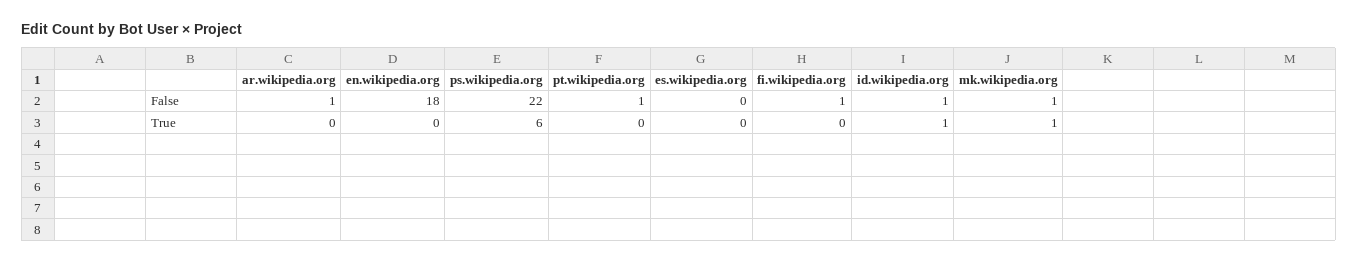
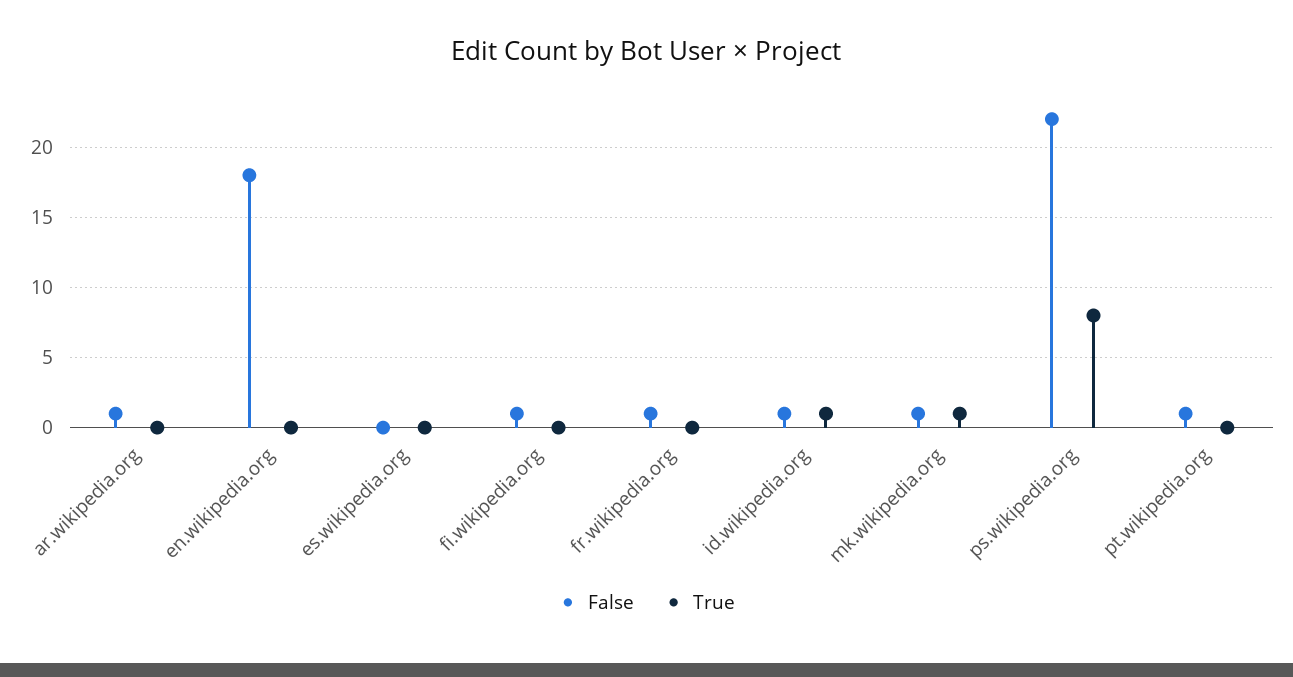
  {
    "False": {
      "ar.wikipedia.org": 1,
      "en.wikipedia.org": 18,
      "ps.wikipedia.org": 22,
      "pt.wikipedia.org": 1,
      "es.wikipedia.org": 0,
      "fi.wikipedia.org": 1,
      "id.wikipedia.org": 1,
-     "mk.wikipedia.org": 1
+     "mk.wikipedia.org": 1,
+     "fr.wikipedia.org": 1
    },
    "True": {
      "ar.wikipedia.org": 0,
      "en.wikipedia.org": 0,
-     "ps.wikipedia.org": 6,
+     "ps.wikipedia.org": 8,
      "pt.wikipedia.org": 0,
      "es.wikipedia.org": 0,
      "fi.wikipedia.org": 0,
      "id.wikipedia.org": 1,
-     "mk.wikipedia.org": 1
+     "mk.wikipedia.org": 1,
+     "fr.wikipedia.org": 0
    }
  }

